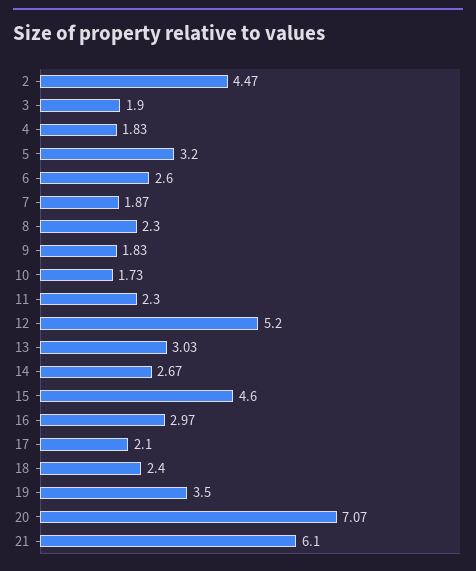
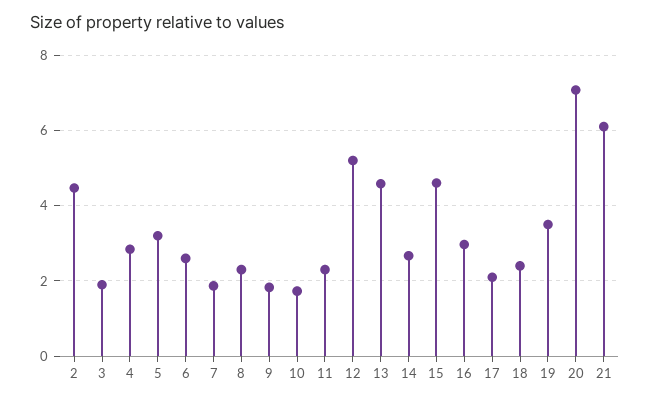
  {
    "2": 4.47,
    "3": 1.9,
-   "4": 1.83,
+   "4": 2.8,
    "5": 3.2,
    "6": 2.6,
    "7": 1.87,
    "8": 2.3,
    "9": 1.83,
    "10": 1.73,
    "11": 2.3,
    "12": 5.2,
-   "13": 3.03,
+   "13": 4.6,
    "14": 2.67,
    "15": 4.6,
    "16": 2.97,
    "17": 2.1,
    "18": 2.4,
    "19": 3.5,
    "20": 7.07,
    "21": 6.1
  }

